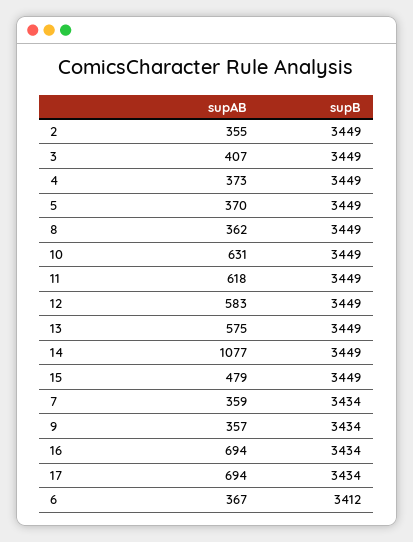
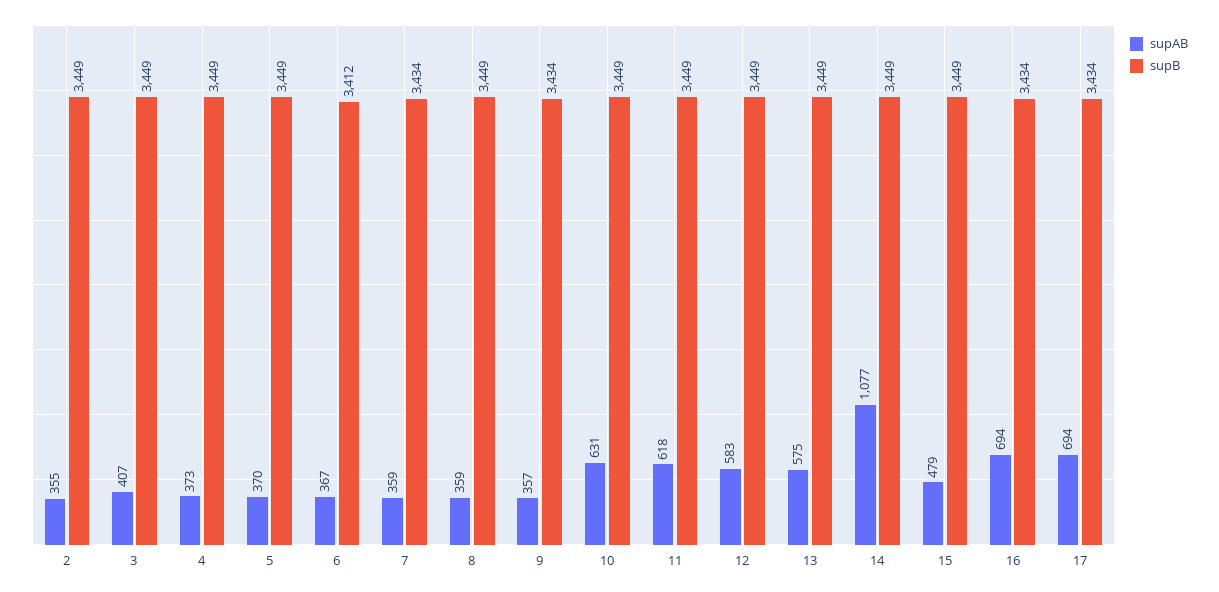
  {
    "supAB": {
      "2": 355,
      "3": 407,
      "4": 373,
      "5": 370,
-     "8": 362,
+     "8": 359,
      "10": 631,
      "11": 618,
      "12": 583,
      "13": 575,
      "14": 1077,
      "15": 479,
      "7": 359,
      "9": 357,
      "16": 694,
      "17": 694,
      "6": 367
    },
    "supB": {
      "2": 3449,
      "3": 3449,
      "4": 3449,
      "5": 3449,
      "8": 3449,
      "10": 3449,
      "11": 3449,
      "12": 3449,
      "13": 3449,
      "14": 3449,
      "15": 3449,
      "7": 3434,
      "9": 3434,
      "16": 3434,
      "17": 3434,
      "6": 3412
    }
  }

